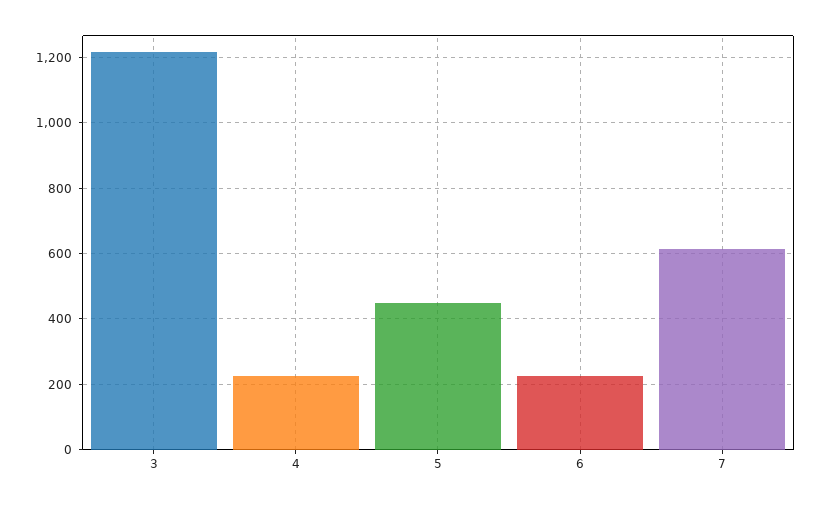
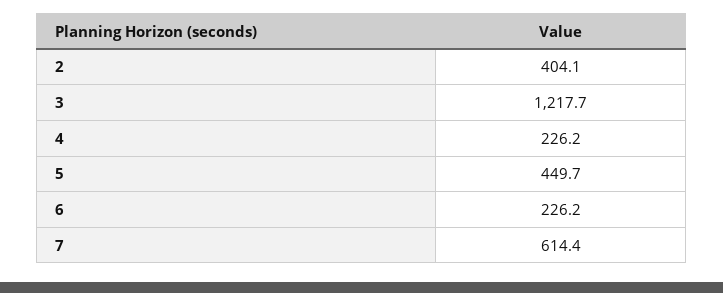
  {
    "3": 1217.7,
    "4": 226.2,
    "5": 449.7,
    "6": 226.2,
-   "7": 614.4
+   "7": 614.4,
+   "2": 404.1
  }

